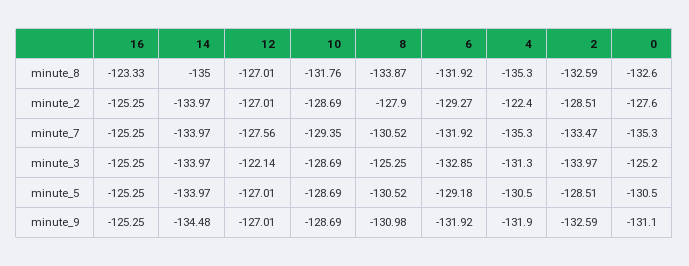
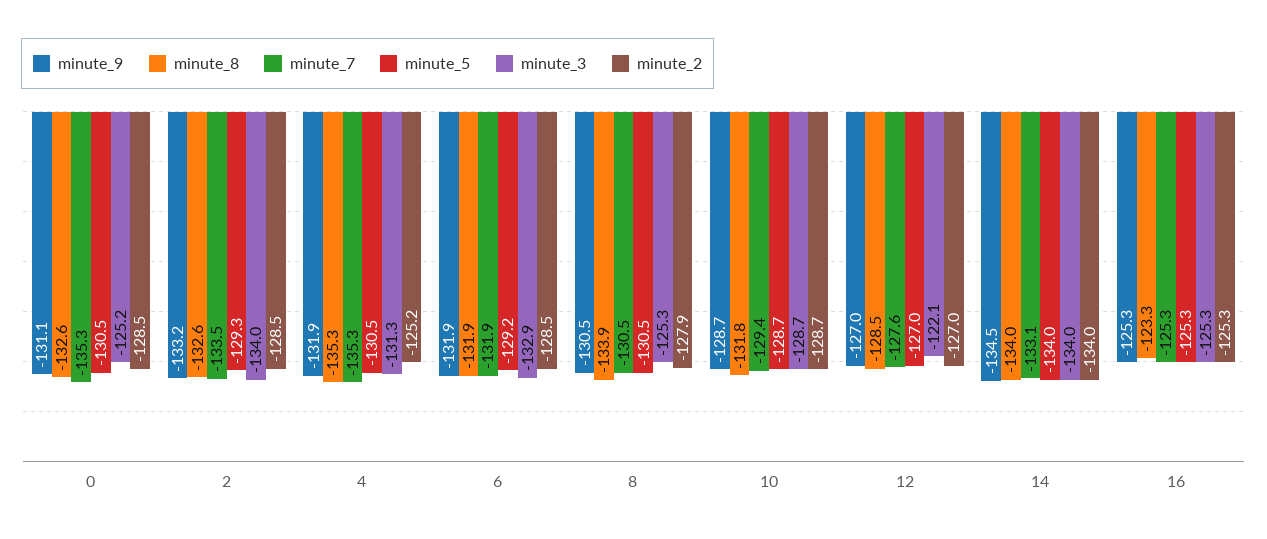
  {
    "minute_8": {
      "16": -123.33,
-     "14": -135,
+     "14": -134,
-     "12": -127.01,
+     "12": -128.5,
      "10": -131.76,
      "8": -133.87,
      "6": -131.92,
      "4": -135.3,
      "2": -132.59,
      "0": -132.6
    },
    "minute_2": {
      "16": -125.25,
      "14": -133.97,
      "12": -127.01,
      "10": -128.69,
      "8": -127.9,
-     "6": -129.27,
+     "6": -128.5,
-     "4": -122.4,
+     "4": -125.2,
      "2": -128.51,
-     "0": -127.6
+     "0": -128.5
    },
    "minute_7": {
      "16": -125.25,
-     "14": -133.97,
+     "14": -133.1,
      "12": -127.56,
      "10": -129.35,
      "8": -130.52,
      "6": -131.92,
      "4": -135.3,
      "2": -133.47,
      "0": -135.3
    },
    "minute_3": {
      "16": -125.25,
      "14": -133.97,
      "12": -122.14,
      "10": -128.69,
      "8": -125.25,
      "6": -132.85,
      "4": -131.3,
      "2": -133.97,
      "0": -125.2
    },
    "minute_5": {
      "16": -125.25,
      "14": -133.97,
      "12": -127.01,
      "10": -128.69,
      "8": -130.52,
      "6": -129.18,
      "4": -130.5,
-     "2": -128.51,
+     "2": -129.3,
      "0": -130.5
    },
    "minute_9": {
      "16": -125.25,
      "14": -134.48,
      "12": -127.01,
      "10": -128.69,
-     "8": -130.98,
+     "8": -130.5,
      "6": -131.92,
      "4": -131.9,
-     "2": -132.59,
+     "2": -133.2,
      "0": -131.1
    }
  }

